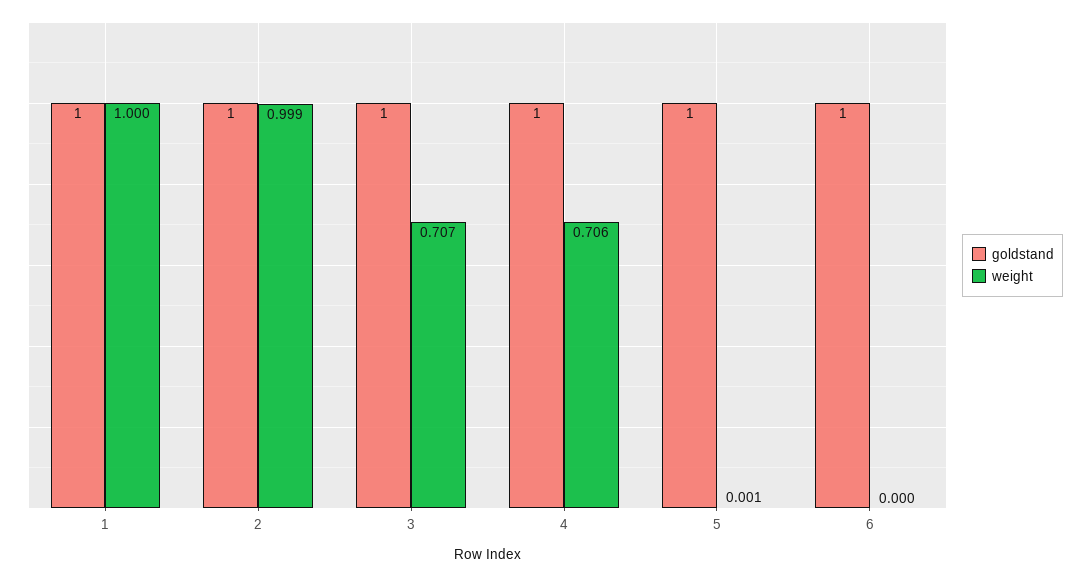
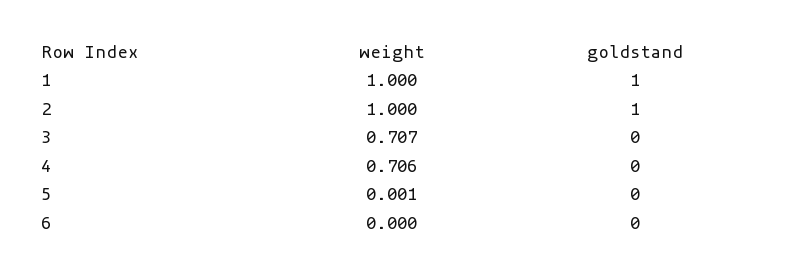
  {
    "goldstand": {
      "1": 1,
      "2": 1,
-     "3": 1,
+     "3": 0,
-     "4": 1,
+     "4": 0,
-     "5": 1,
+     "5": 0,
-     "6": 1
+     "6": 0
    },
    "weight": {
      "1": 1,
-     "2": 0.999,
+     "2": 1,
      "3": 0.707,
      "4": 0.706,
      "5": 0.001,
      "6": 0
    }
  }

